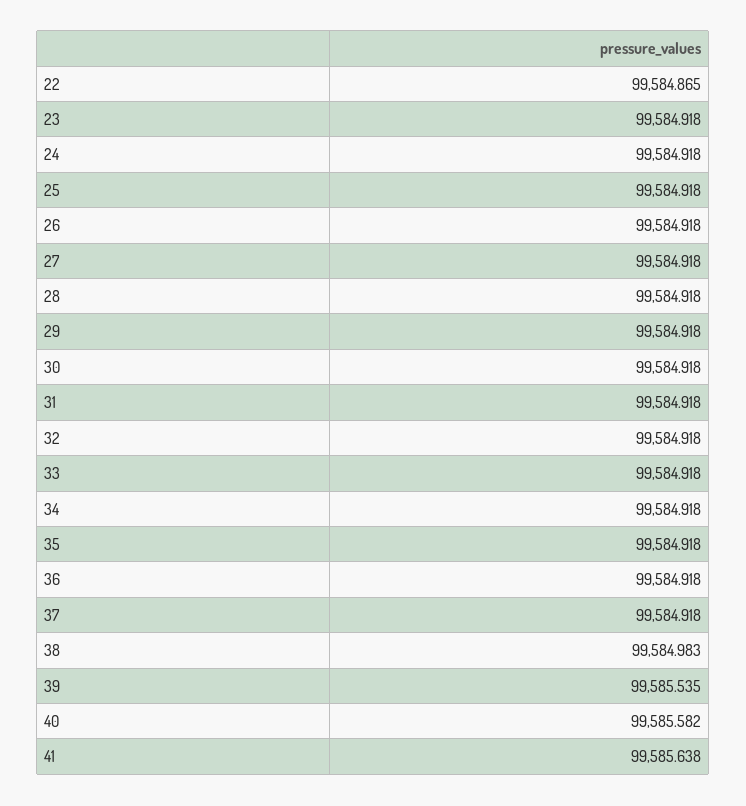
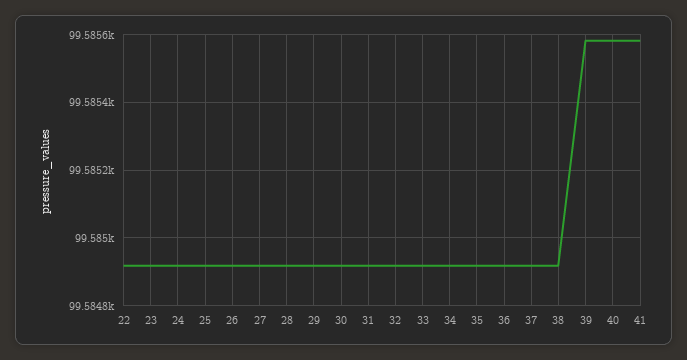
  {
-   "22": 99584.865,
+   "22": 99584.92,
    "23": 99584.918,
    "24": 99584.918,
    "25": 99584.918,
    "26": 99584.918,
    "27": 99584.918,
    "28": 99584.918,
    "29": 99584.918,
    "30": 99584.918,
    "31": 99584.918,
    "32": 99584.918,
    "33": 99584.918,
    "34": 99584.918,
    "35": 99584.918,
    "36": 99584.918,
    "37": 99584.918,
-   "38": 99584.983,
+   "38": 99584.92,
-   "39": 99585.535,
+   "39": 99585.58,
    "40": 99585.582,
-   "41": 99585.638
+   "41": 99585.58
  }

